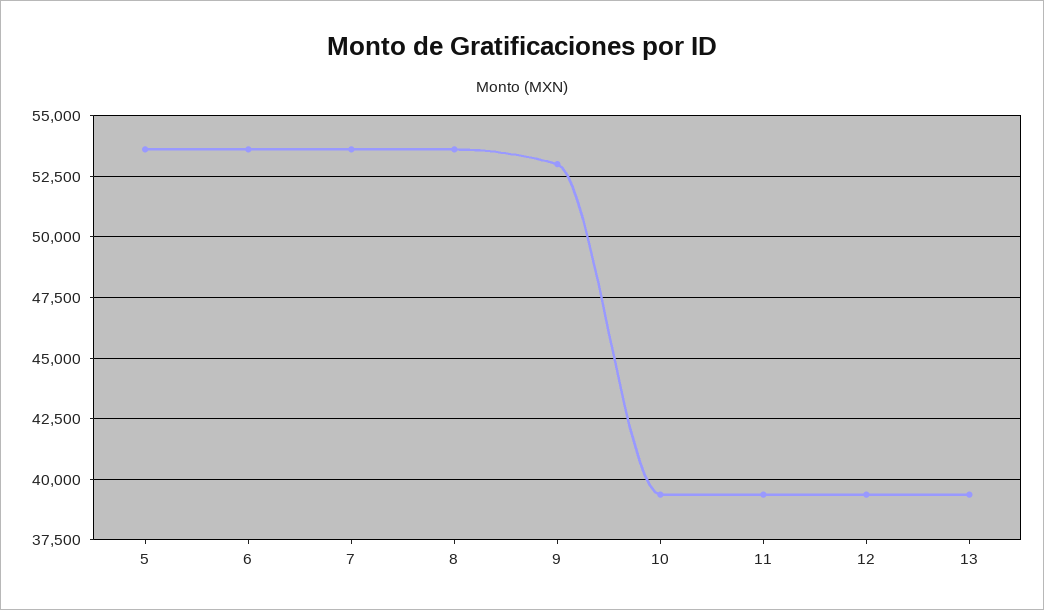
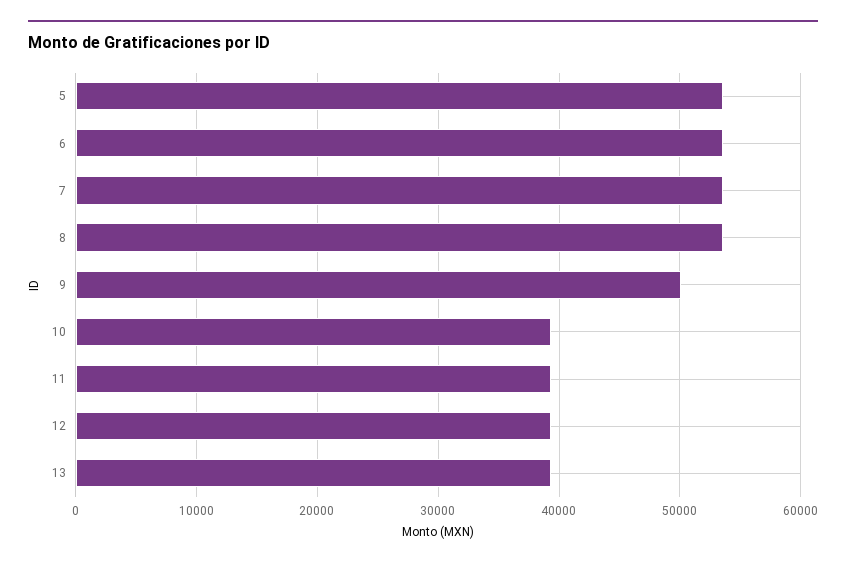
  {
    "5": 53500,
    "6": 53500,
    "7": 53500,
    "8": 53500,
-   "9": 53000,
+   "9": 50000,
    "10": 39250,
    "11": 39250,
    "12": 39250,
    "13": 39250
  }

